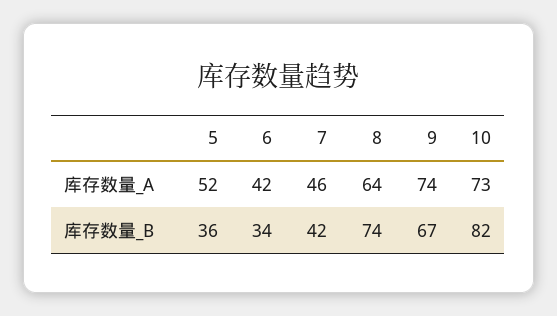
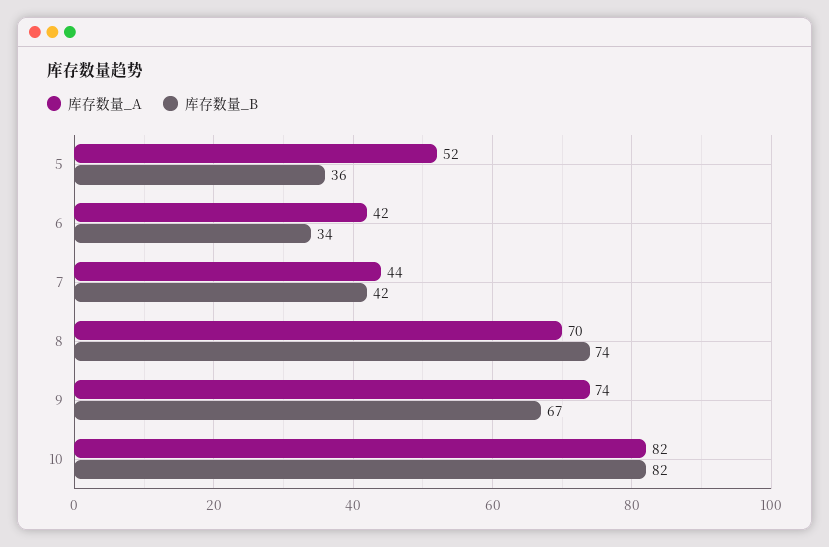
  {
    "库存数量_A": {
      "5": 52,
      "6": 42,
-     "7": 46,
+     "7": 44,
-     "8": 64,
+     "8": 70,
      "9": 74,
-     "10": 73
+     "10": 82
    },
    "库存数量_B": {
      "5": 36,
      "6": 34,
      "7": 42,
      "8": 74,
      "9": 67,
      "10": 82
    }
  }

